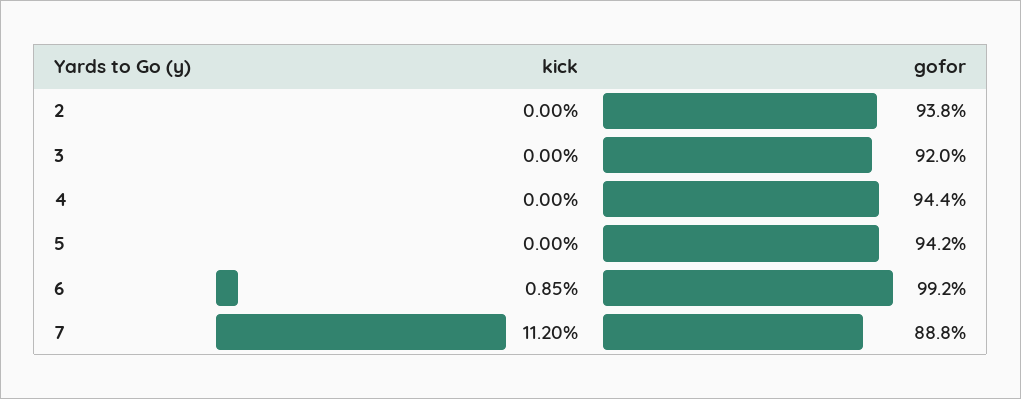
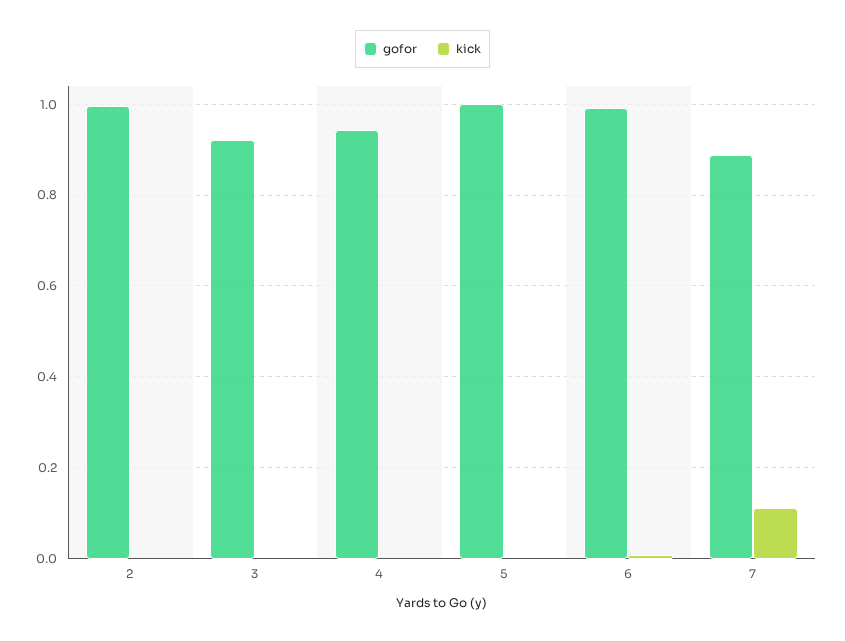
  {
    "kick": {
      "2": 0,
      "3": 0,
      "4": 0,
      "5": 0,
      "6": 0.0085,
      "7": 0.112
    },
    "gofor": {
-     "2": 0.938,
+     "2": 1,
      "3": 0.92,
      "4": 0.944,
-     "5": 0.942,
+     "5": 1,
      "6": 0.992,
      "7": 0.888
    }
  }

